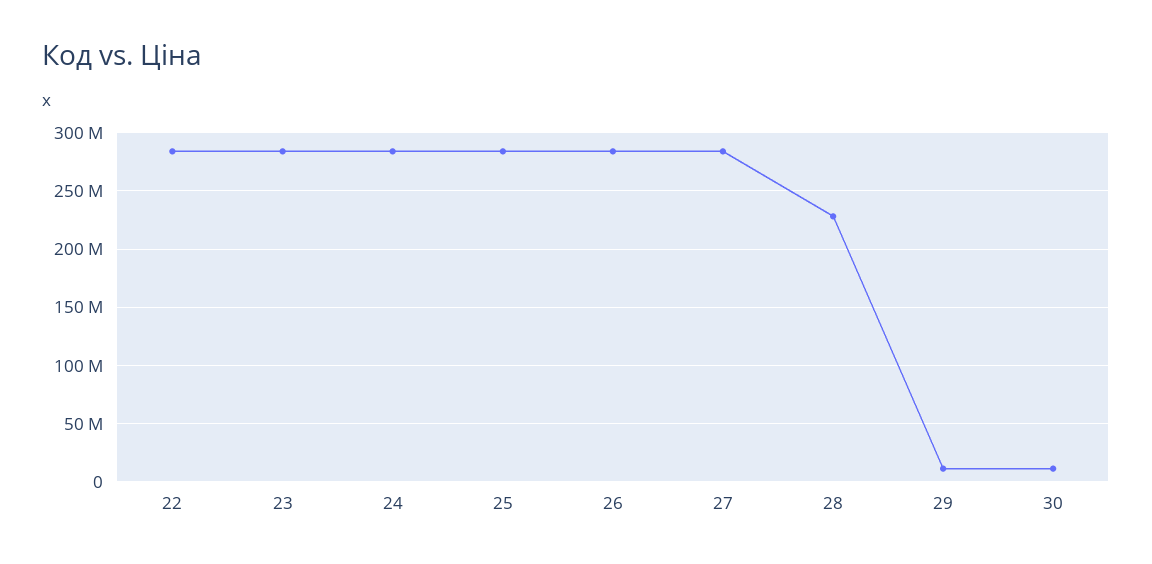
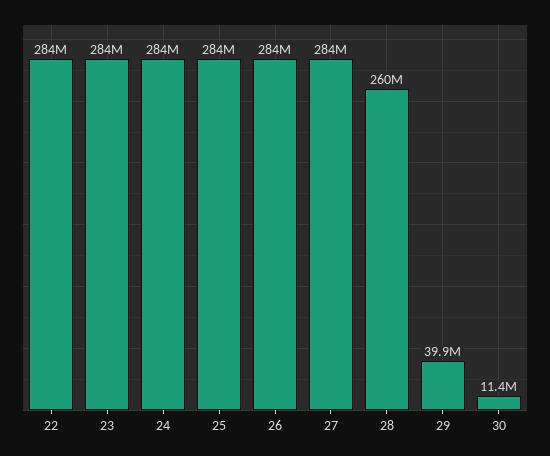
  {
    "22": 284000000,
    "23": 284000000,
    "24": 284000000,
    "25": 284000000,
    "26": 284000000,
    "27": 284000000,
-   "28": 230000000,
+   "28": 260000000,
-   "29": 10000000,
+   "29": 39900000,
    "30": 11400000
  }

